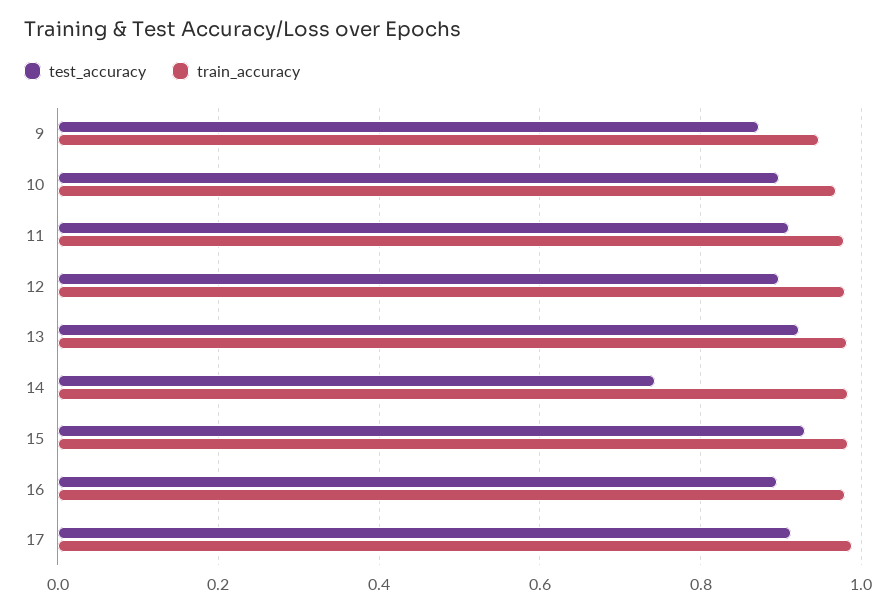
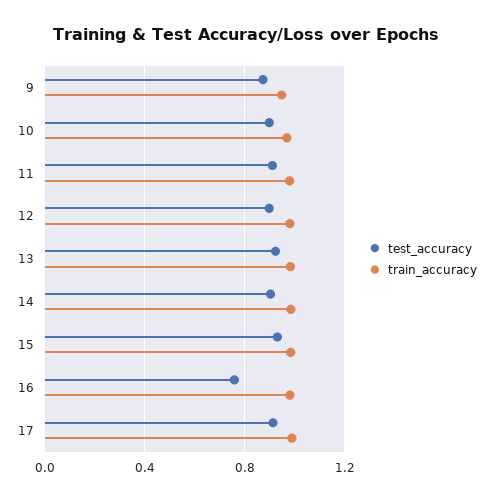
  {
    "test_accuracy": {
      "9": 0.88,
      "10": 0.9,
      "11": 0.92,
      "12": 0.9,
      "13": 0.92,
-     "14": 0.74,
+     "14": 0.9,
      "15": 0.94,
-     "16": 0.9,
+     "16": 0.75,
      "17": 0.92
    },
    "train_accuracy": {
      "9": 0.94,
      "10": 0.96,
      "11": 0.98,
      "12": 0.98,
      "13": 0.98,
      "14": 0.98,
      "15": 0.98,
      "16": 0.98,
      "17": 0.98
    }
  }

